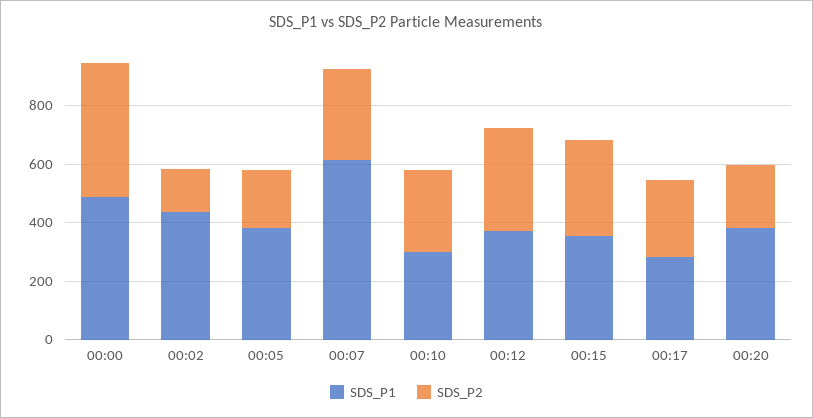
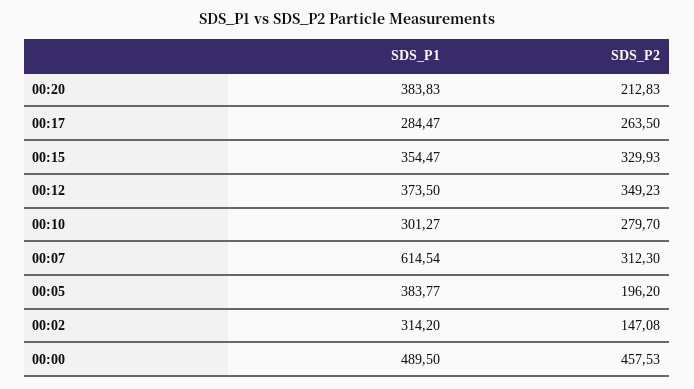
  {
    "SDS_P1": {
      "00:00": 489.5,
-     "00:02": 450,
+     "00:02": 314.2,
      "00:05": 383.77,
      "00:07": 614.54,
      "00:10": 301.27,
      "00:12": 373.5,
      "00:15": 354.47,
      "00:17": 284.47,
      "00:20": 383.83
    },
    "SDS_P2": {
      "00:00": 457.53,
      "00:02": 147.08,
      "00:05": 196.2,
      "00:07": 312.3,
      "00:10": 279.7,
      "00:12": 349.23,
      "00:15": 329.93,
      "00:17": 263.5,
      "00:20": 212.83
    }
  }

